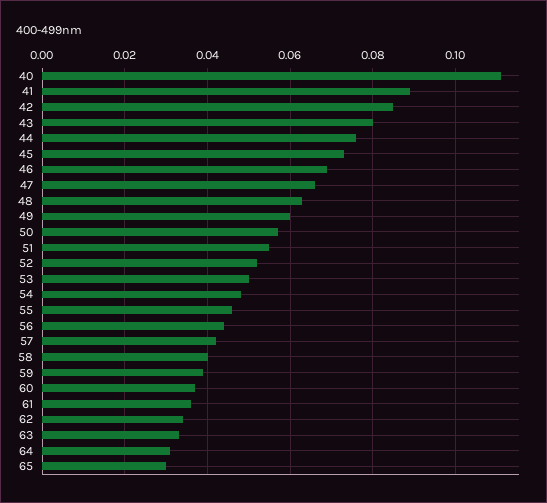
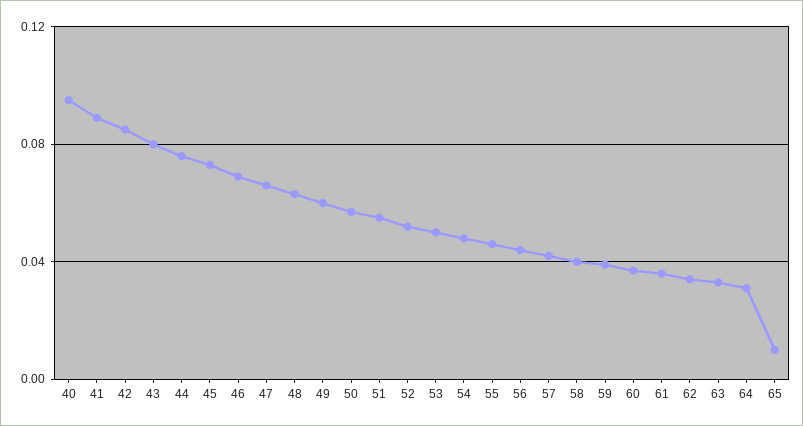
  {
-   "40": 0.11,
+   "40": 0.095,
    "41": 0.09,
    "42": 0.085,
    "43": 0.08,
    "44": 0.075,
    "45": 0.075,
    "46": 0.07,
    "47": 0.065,
    "48": 0.065,
    "49": 0.06,
    "50": 0.055,
    "51": 0.055,
    "52": 0.05,
    "53": 0.05,
    "54": 0.05,
    "55": 0.045,
    "56": 0.045,
    "57": 0.04,
    "58": 0.04,
    "59": 0.04,
    "60": 0.035,
    "61": 0.035,
    "62": 0.035,
    "63": 0.035,
    "64": 0.03,
-   "65": 0.03
+   "65": 0.01
  }

